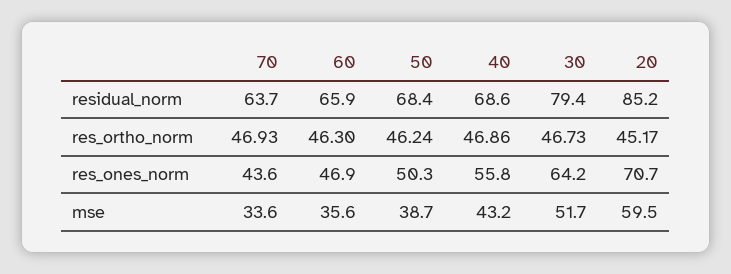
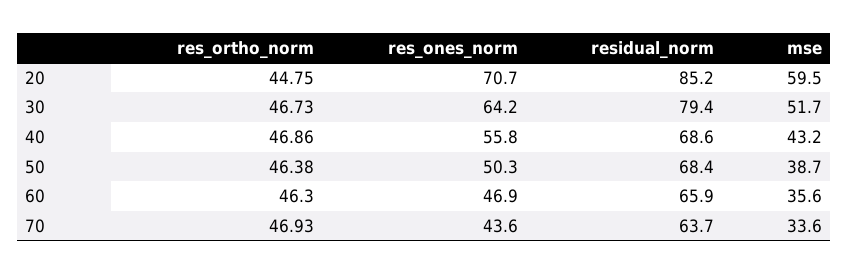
  {
    "70": {
      "residual_norm": 63.7,
      "res_ortho_norm": 46.93,
      "res_ones_norm": 43.6,
      "mse": 33.6
    },
    "60": {
      "residual_norm": 65.9,
      "res_ortho_norm": 46.3,
      "res_ones_norm": 46.9,
      "mse": 35.6
    },
    "50": {
      "residual_norm": 68.4,
-     "res_ortho_norm": 46.24,
+     "res_ortho_norm": 46.38,
      "res_ones_norm": 50.3,
      "mse": 38.7
    },
    "40": {
      "residual_norm": 68.6,
      "res_ortho_norm": 46.86,
      "res_ones_norm": 55.8,
      "mse": 43.2
    },
    "30": {
      "residual_norm": 79.4,
      "res_ortho_norm": 46.73,
      "res_ones_norm": 64.2,
      "mse": 51.7
    },
    "20": {
      "residual_norm": 85.2,
-     "res_ortho_norm": 45.17,
+     "res_ortho_norm": 44.75,
      "res_ones_norm": 70.7,
      "mse": 59.5
    }
  }

